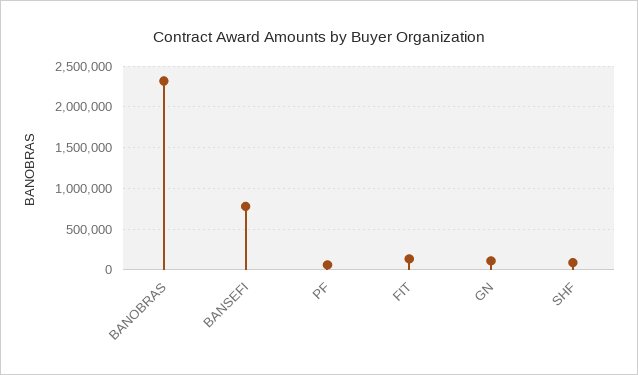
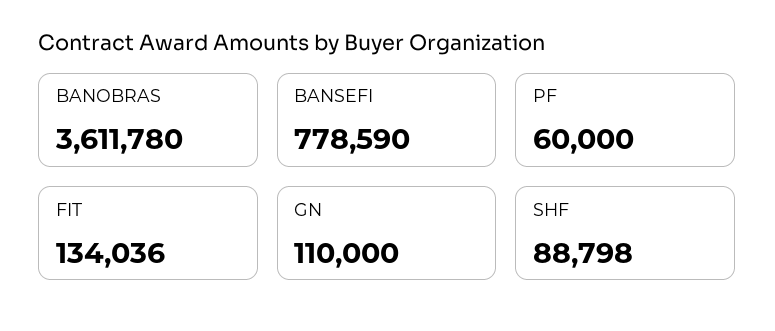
  {
-   "BANOBRAS": 2300000,
+   "BANOBRAS": 3611780,
    "BANSEFI": 778590,
    "PF": 60000,
    "FIT": 134036,
    "GN": 110000,
    "SHF": 88798
  }

